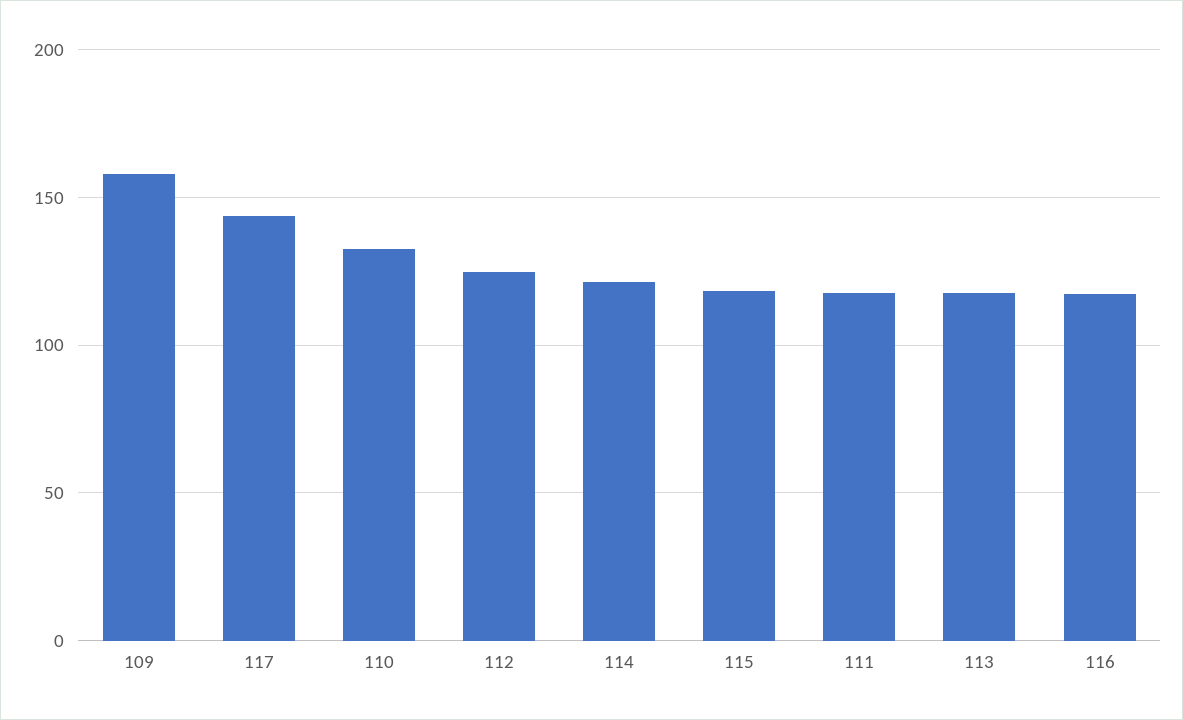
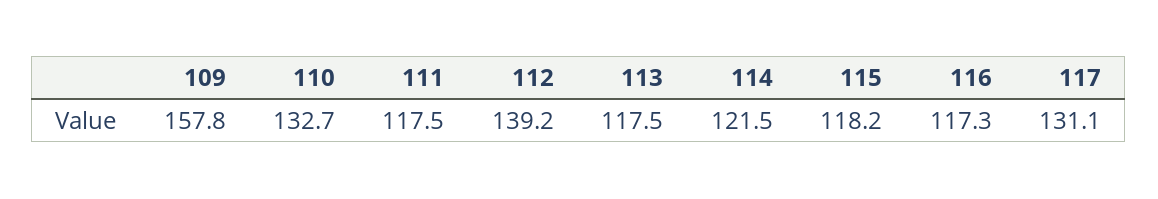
  {
    "109": 157.8,
-   "117": 145,
+   "117": 131.1,
    "110": 132.7,
-   "112": 125,
+   "112": 139.2,
    "114": 121.5,
    "115": 118.2,
    "111": 117.5,
    "113": 117.5,
    "116": 117.3
  }

